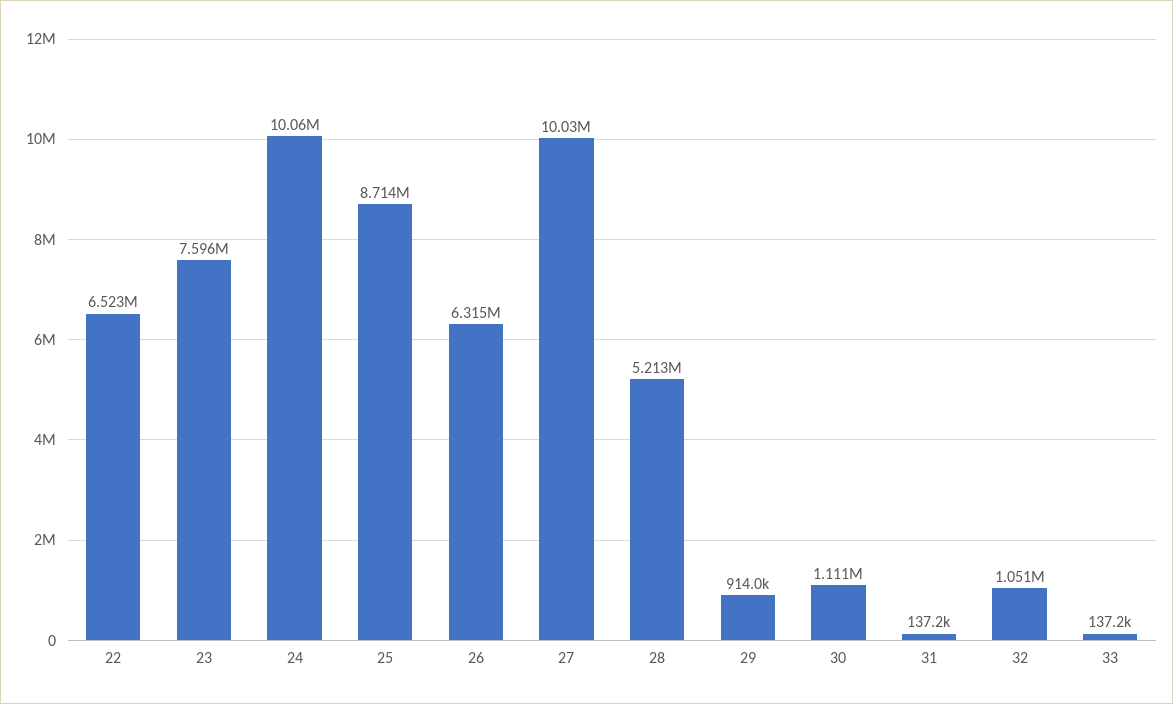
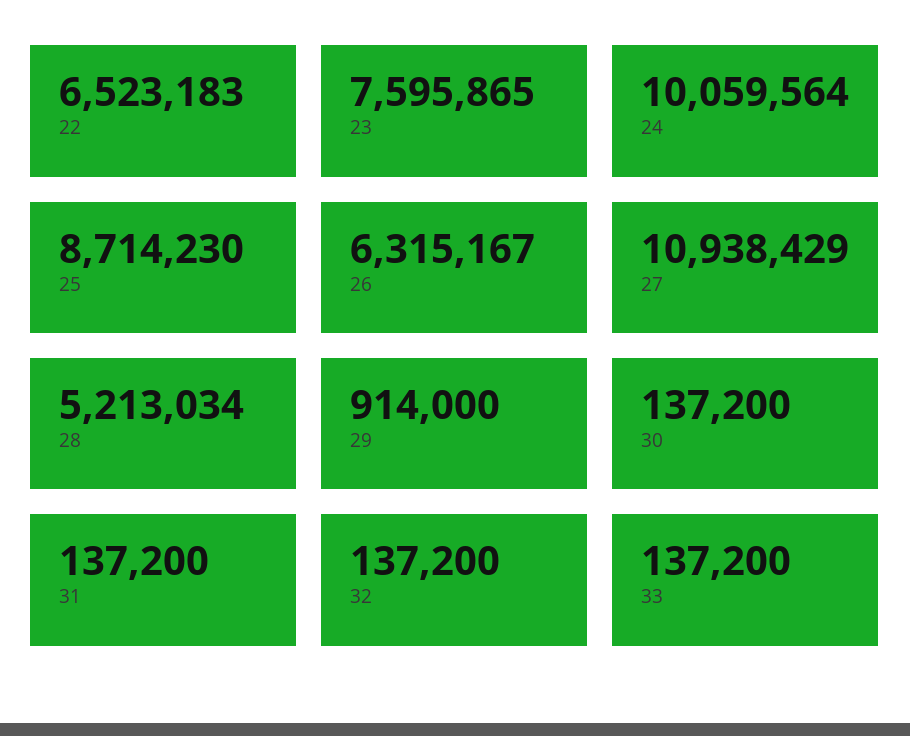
  {
    "22": 6523183,
    "23": 7595865,
    "24": 10059564,
    "25": 8714230,
    "26": 6315167,
-   "27": 10030000,
+   "27": 10938429,
    "28": 5213034,
    "29": 914000,
-   "30": 1111000,
+   "30": 137200,
    "31": 137200,
-   "32": 1051000,
+   "32": 137200,
    "33": 137200
  }

